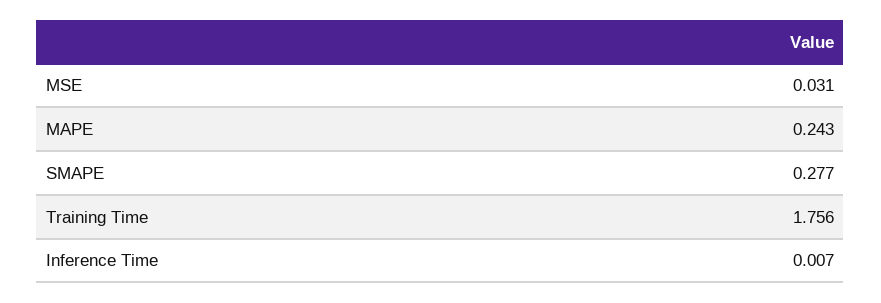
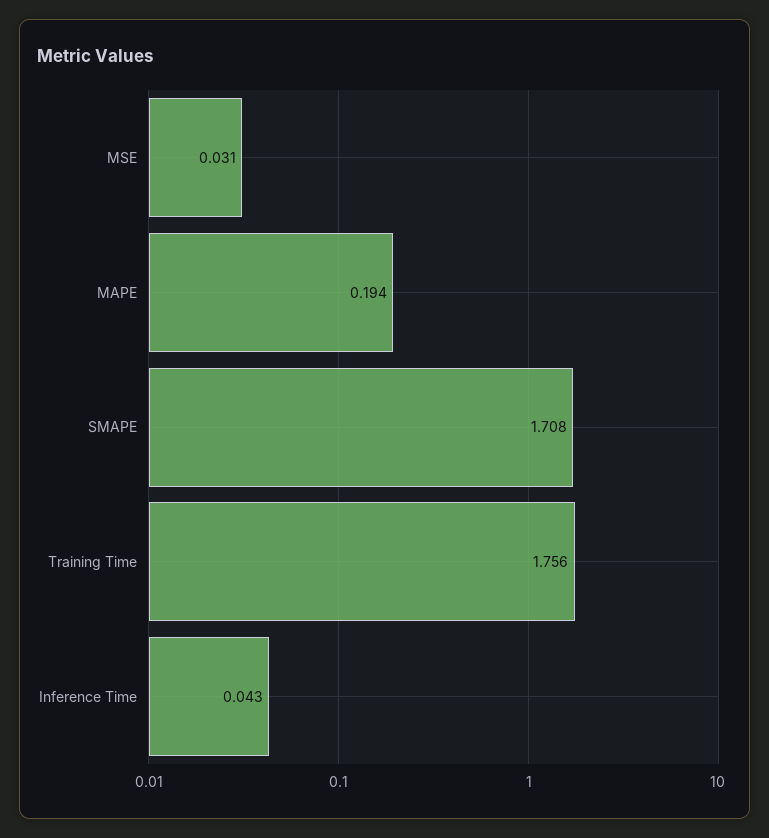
  {
    "MSE": 0.031,
-   "MAPE": 0.243,
+   "MAPE": 0.194,
-   "SMAPE": 0.277,
+   "SMAPE": 1.708,
    "Training Time": 1.756,
-   "Inference Time": 0.007
+   "Inference Time": 0.043
  }

